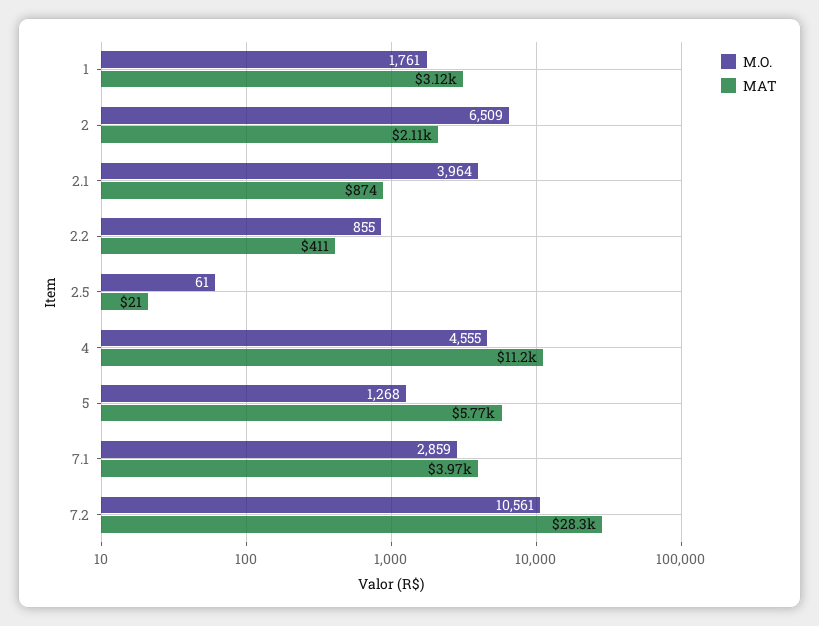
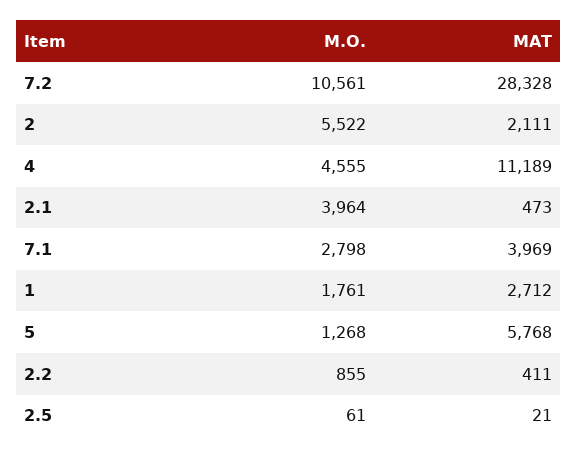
  {
    "M.O.": {
      "1": 1761,
-     "2": 6509,
+     "2": 5522,
      "2.1": 3964,
      "2.2": 855,
      "2.5": 61,
      "4": 4555,
      "5": 1268,
-     "7.1": 2859,
+     "7.1": 2798,
      "7.2": 10561
    },
    "MAT": {
-     "1": 3120,
+     "1": 2712,
      "2": 2111,
-     "2.1": 874,
+     "2.1": 473,
      "2.2": 411,
      "2.5": 21,
      "4": 11189,
      "5": 5768,
      "7.1": 3969,
      "7.2": 28328
    }
  }

